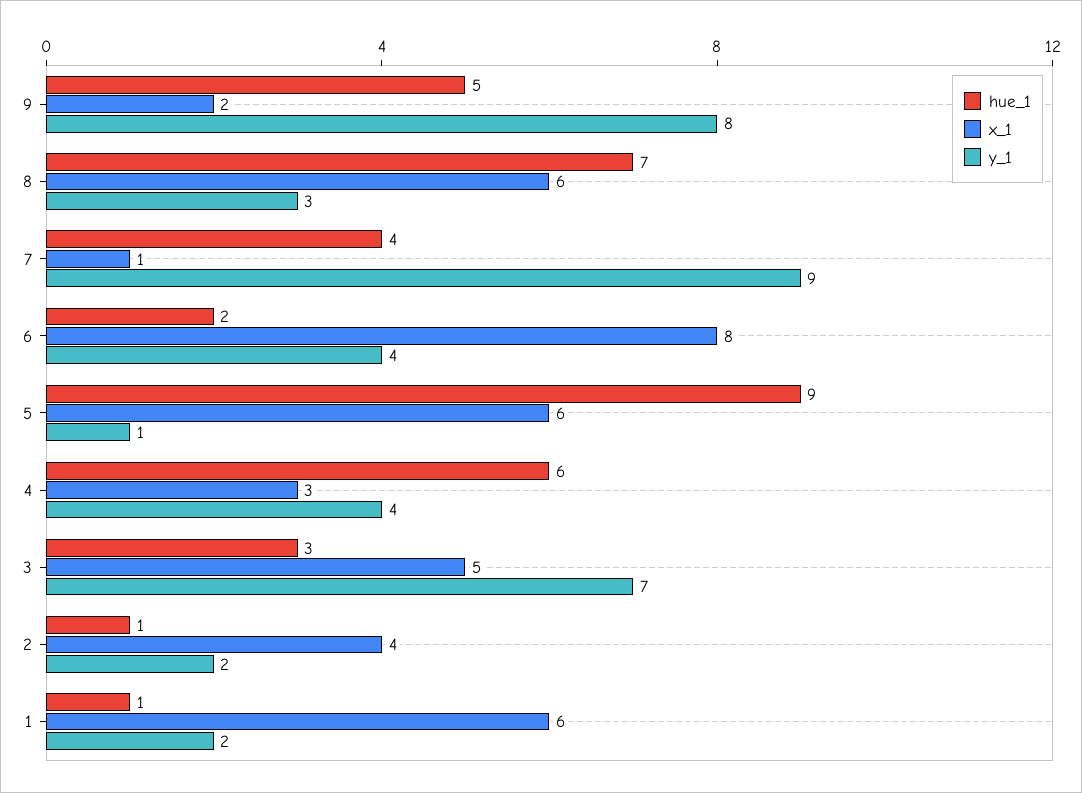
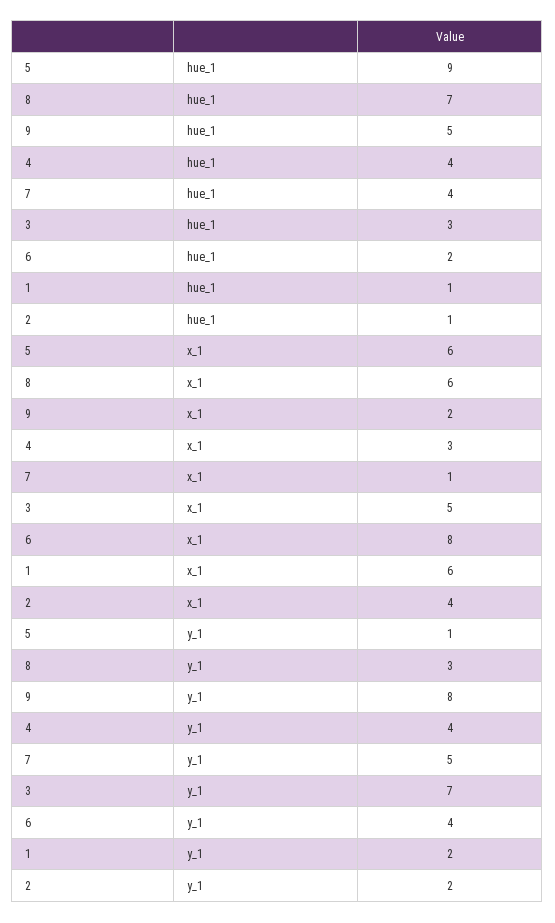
  {
    "hue_1": {
      "9": 5,
      "8": 7,
      "7": 4,
      "6": 2,
      "5": 9,
-     "4": 6,
+     "4": 4,
      "3": 3,
      "2": 1,
      "1": 1
    },
    "x_1": {
      "9": 2,
      "8": 6,
      "7": 1,
      "6": 8,
      "5": 6,
      "4": 3,
      "3": 5,
      "2": 4,
      "1": 6
    },
    "y_1": {
      "9": 8,
      "8": 3,
-     "7": 9,
+     "7": 5,
      "6": 4,
      "5": 1,
      "4": 4,
      "3": 7,
      "2": 2,
      "1": 2
    }
  }

